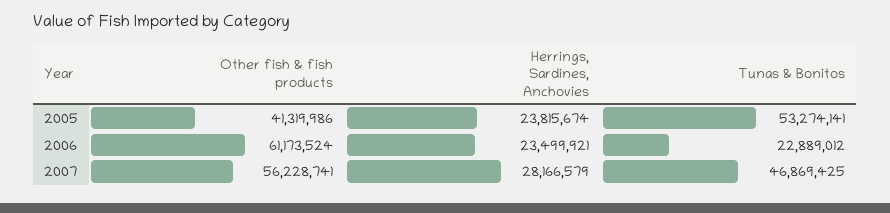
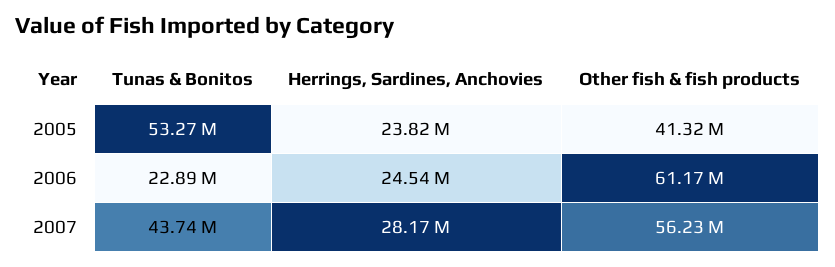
  {
    "Other fish & fish products": {
      "2005": 41319986,
      "2006": 61173524,
      "2007": 56228741
    },
    "Herrings, Sardines, Anchovies": {
      "2005": 23815674,
-     "2006": 23499921,
+     "2006": 24540000,
      "2007": 28166579
    },
    "Tunas & Bonitos": {
      "2005": 53274141,
      "2006": 22889012,
-     "2007": 46869425
+     "2007": 43740000
    }
  }

